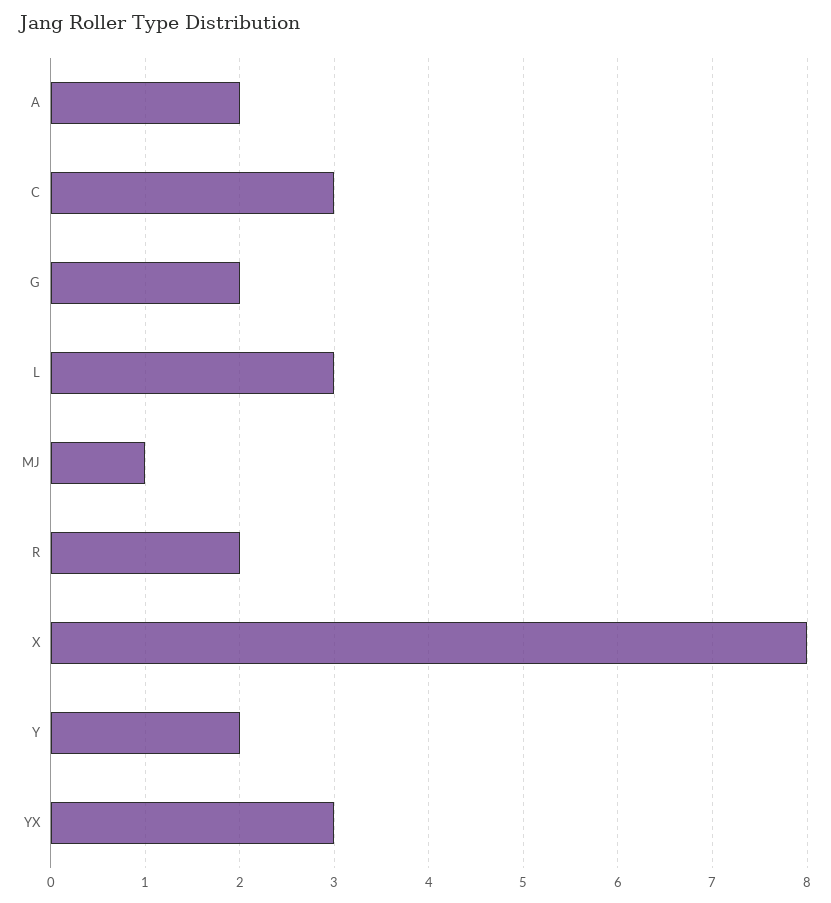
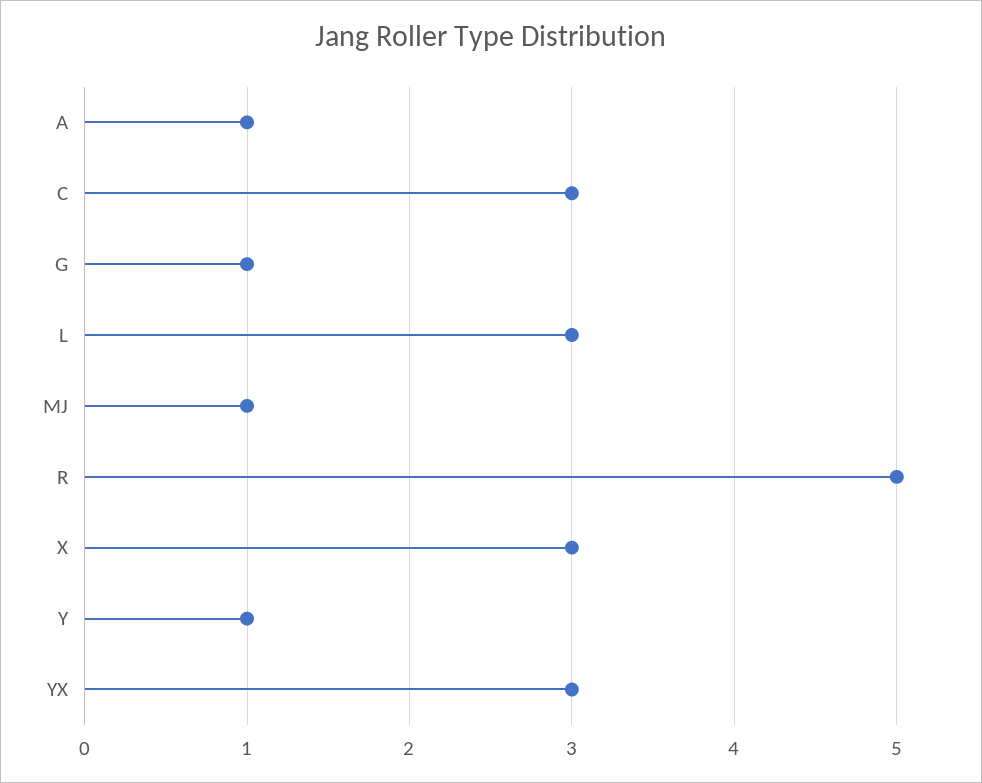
  {
-   "A": 2,
+   "A": 1,
    "C": 3,
-   "G": 2,
+   "G": 1,
    "L": 3,
    "MJ": 1,
-   "R": 2,
+   "R": 5,
-   "X": 8,
+   "X": 3,
-   "Y": 2,
+   "Y": 1,
    "YX": 3
  }

